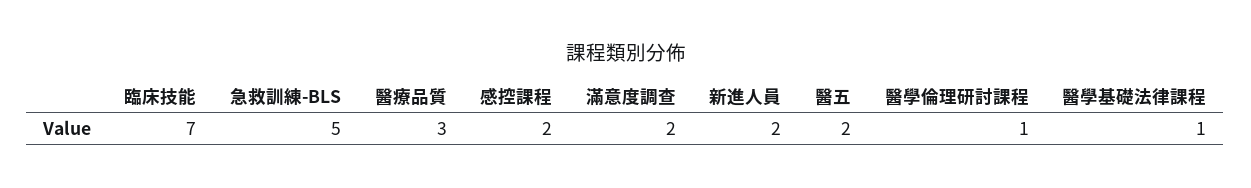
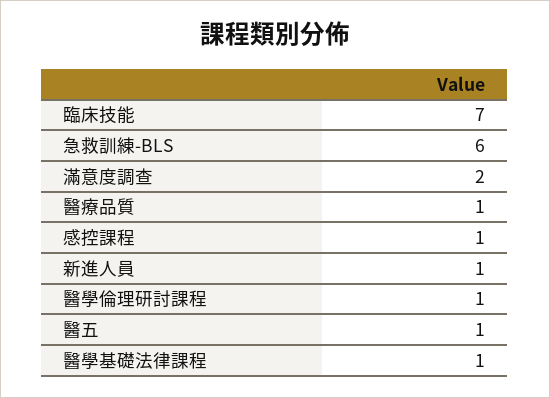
  {
    "臨床技能": 7,
-   "急救訓練-BLS": 5,
+   "急救訓練-BLS": 6,
-   "醫療品質": 3,
+   "醫療品質": 1,
-   "感控課程": 2,
+   "感控課程": 1,
    "滿意度調查": 2,
-   "新進人員": 2,
+   "新進人員": 1,
-   "醫五": 2,
+   "醫五": 1,
    "醫學倫理研討課程": 1,
    "醫學基礎法律課程": 1
  }

